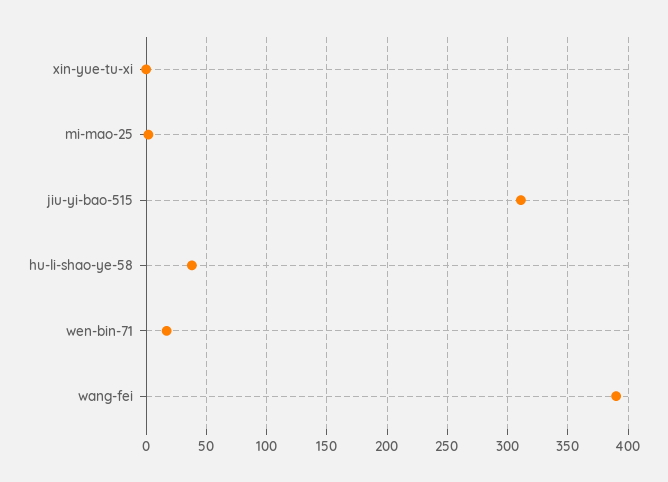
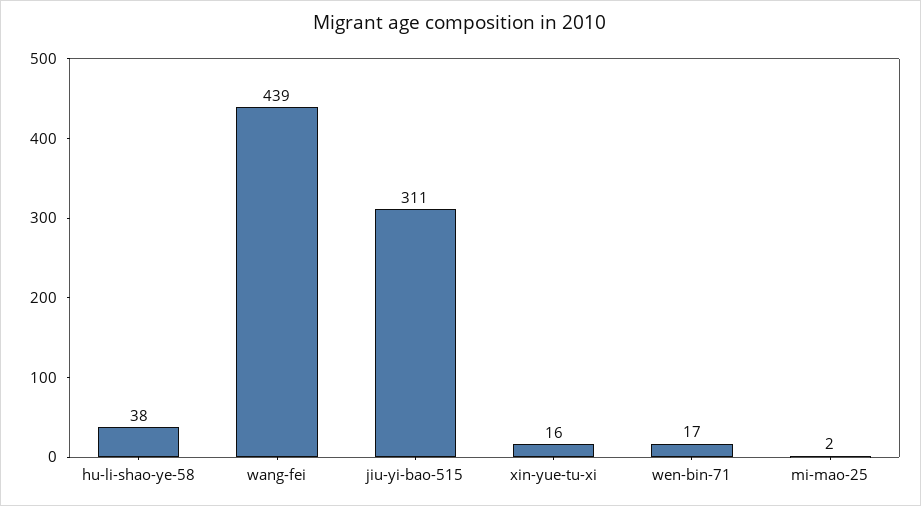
  {
-   "xin-yue-tu-xi": 0,
+   "xin-yue-tu-xi": 16,
    "mi-mao-25": 2,
    "jiu-yi-bao-515": 311,
    "hu-li-shao-ye-58": 38,
    "wen-bin-71": 17,
-   "wang-fei": 390
+   "wang-fei": 439
  }

